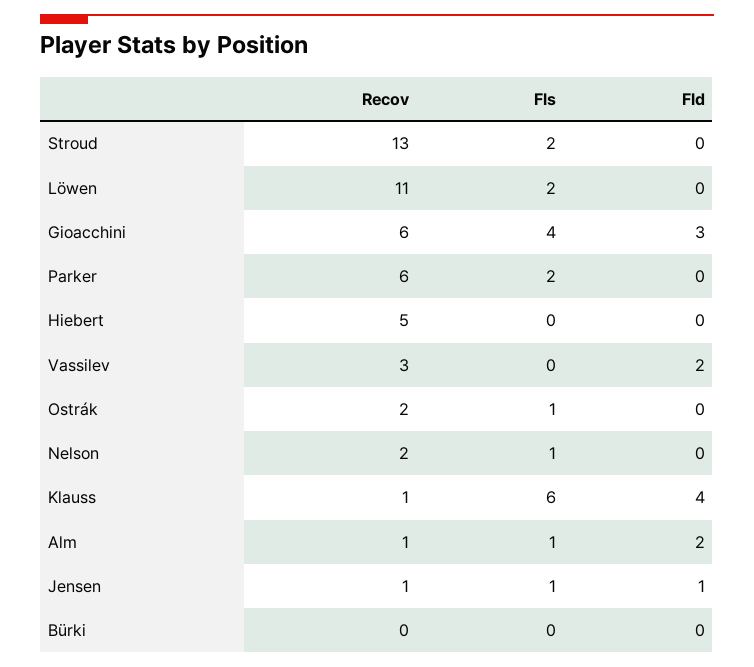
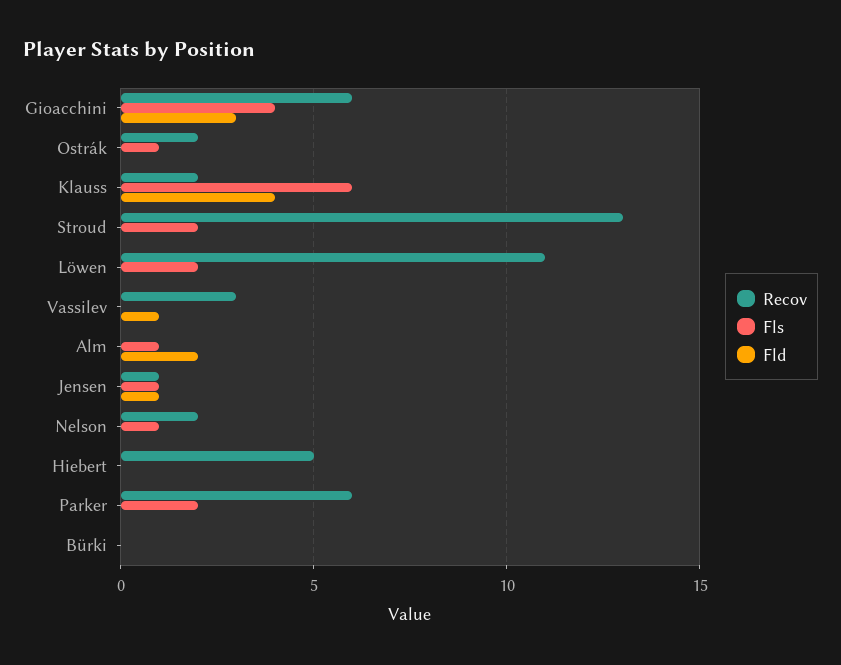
  {
    "Recov": {
      "Stroud": 13,
      "Löwen": 11,
      "Gioacchini": 6,
      "Parker": 6,
      "Hiebert": 5,
      "Vassilev": 3,
      "Ostrák": 2,
      "Nelson": 2,
-     "Klauss": 1,
+     "Klauss": 2,
-     "Alm": 1,
+     "Alm": 0,
      "Jensen": 1,
      "Bürki": 0
    },
    "Fls": {
      "Stroud": 2,
      "Löwen": 2,
      "Gioacchini": 4,
      "Parker": 2,
      "Hiebert": 0,
      "Vassilev": 0,
      "Ostrák": 1,
      "Nelson": 1,
      "Klauss": 6,
      "Alm": 1,
      "Jensen": 1,
      "Bürki": 0
    },
    "Fld": {
      "Stroud": 0,
      "Löwen": 0,
      "Gioacchini": 3,
      "Parker": 0,
      "Hiebert": 0,
-     "Vassilev": 2,
+     "Vassilev": 1,
      "Ostrák": 0,
      "Nelson": 0,
      "Klauss": 4,
      "Alm": 2,
      "Jensen": 1,
      "Bürki": 0
    }
  }

